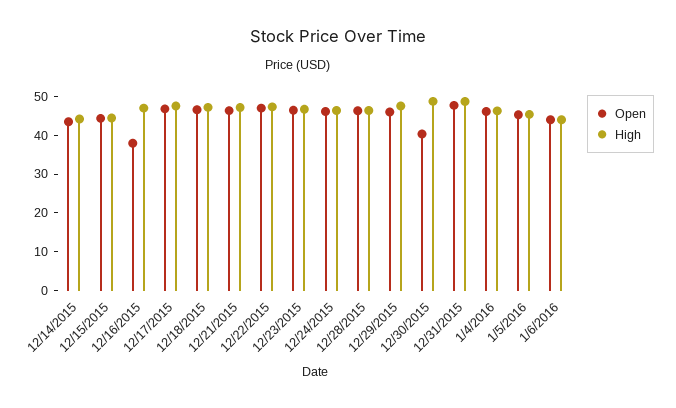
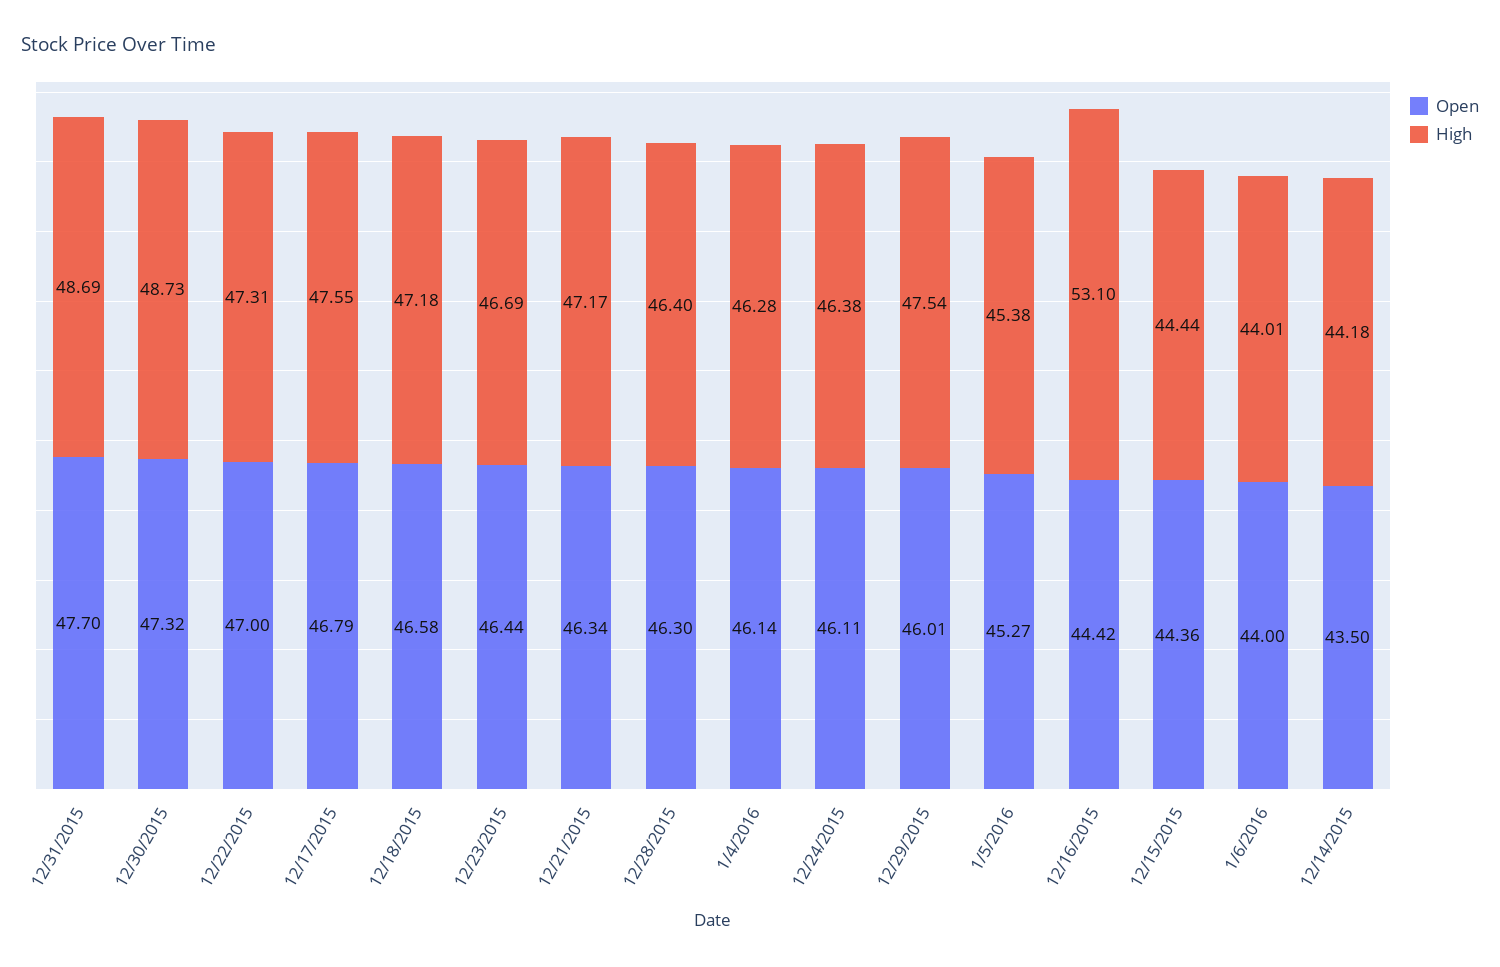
  {
    "Open": {
      "12/14/2015": 43.5,
      "12/15/2015": 44.36,
-     "12/16/2015": 37.5,
+     "12/16/2015": 44.42,
      "12/17/2015": 46.79,
      "12/18/2015": 46.58,
      "12/21/2015": 46.34,
      "12/22/2015": 47,
      "12/23/2015": 46.44,
      "12/24/2015": 46.11,
      "12/28/2015": 46.3,
      "12/29/2015": 46.01,
-     "12/30/2015": 40,
+     "12/30/2015": 47.32,
      "12/31/2015": 47.7,
      "1/4/2016": 46.14,
      "1/5/2016": 45.27,
      "1/6/2016": 44
    },
    "High": {
      "12/14/2015": 44.18,
      "12/15/2015": 44.44,
-     "12/16/2015": 47.5,
+     "12/16/2015": 53.1,
      "12/17/2015": 47.55,
      "12/18/2015": 47.18,
      "12/21/2015": 47.17,
      "12/22/2015": 47.31,
      "12/23/2015": 46.69,
      "12/24/2015": 46.38,
      "12/28/2015": 46.4,
      "12/29/2015": 47.54,
      "12/30/2015": 48.73,
      "12/31/2015": 48.69,
      "1/4/2016": 46.28,
      "1/5/2016": 45.38,
      "1/6/2016": 44.01
    }
  }

